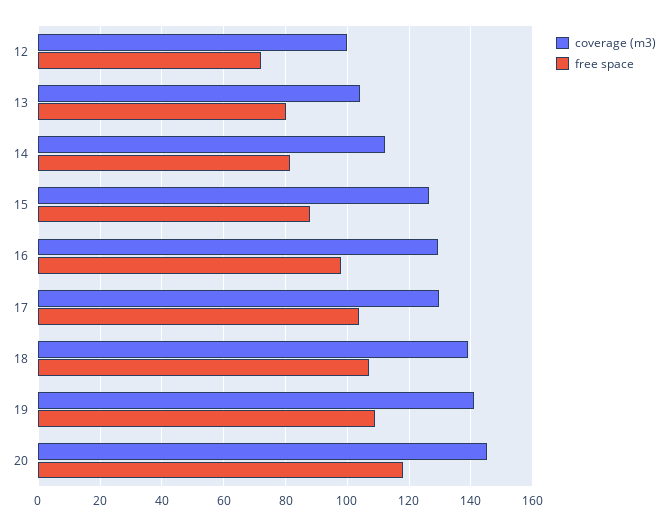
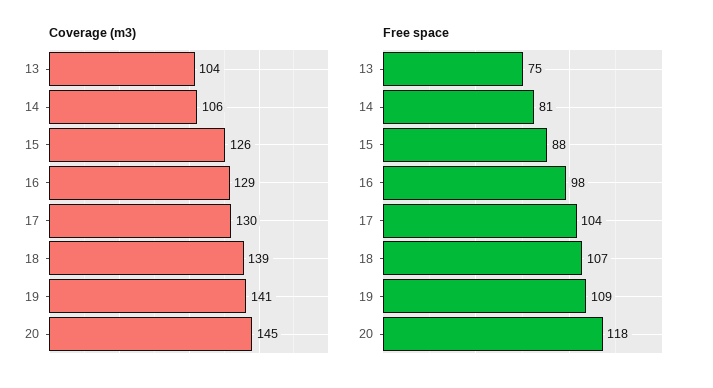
  {
    "coverage (m3)": {
-     "12": 100,
      "13": 104,
-     "14": 112,
+     "14": 106,
      "15": 126,
      "16": 129,
      "17": 130,
      "18": 139,
      "19": 141,
      "20": 145
    },
    "free space": {
-     "12": 72,
-     "13": 80,
+     "13": 75,
      "14": 81,
      "15": 88,
      "16": 98,
      "17": 104,
      "18": 107,
      "19": 109,
      "20": 118
    }
  }

